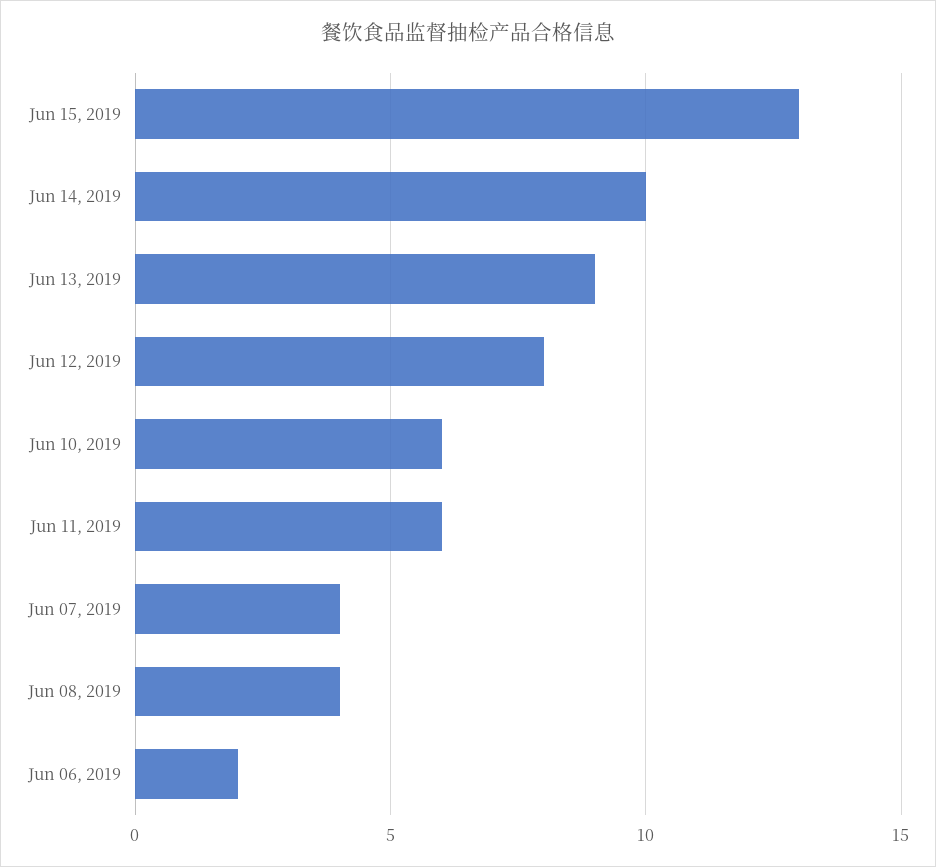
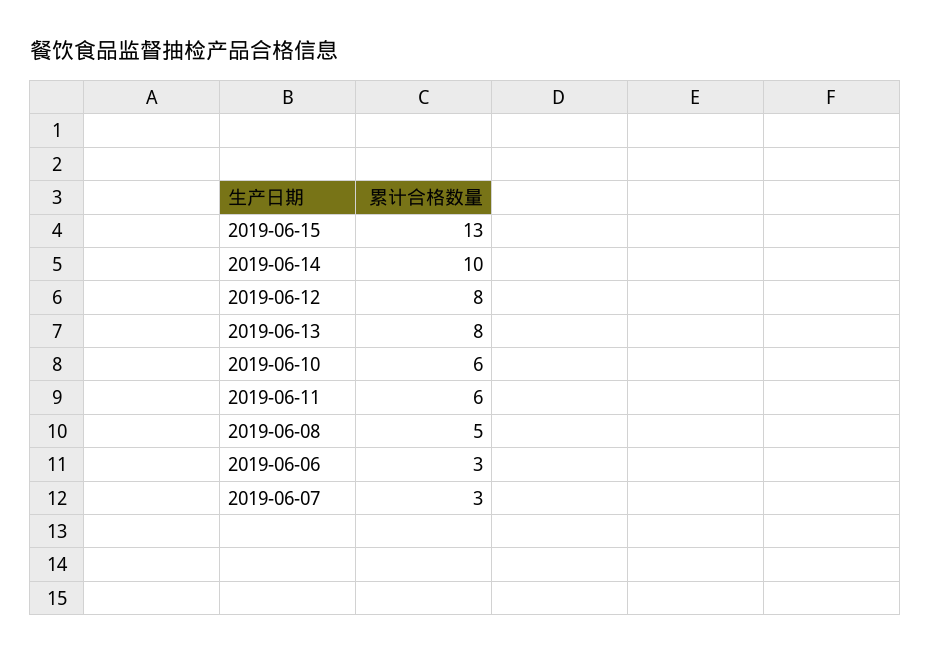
  {
    "Jun 15, 2019": 13,
    "Jun 14, 2019": 10,
-   "Jun 13, 2019": 9,
+   "Jun 13, 2019": 8,
    "Jun 12, 2019": 8,
    "Jun 10, 2019": 6,
    "Jun 11, 2019": 6,
-   "Jun 07, 2019": 4,
+   "Jun 07, 2019": 3,
-   "Jun 08, 2019": 4,
+   "Jun 08, 2019": 5,
-   "Jun 06, 2019": 2
+   "Jun 06, 2019": 3
  }

